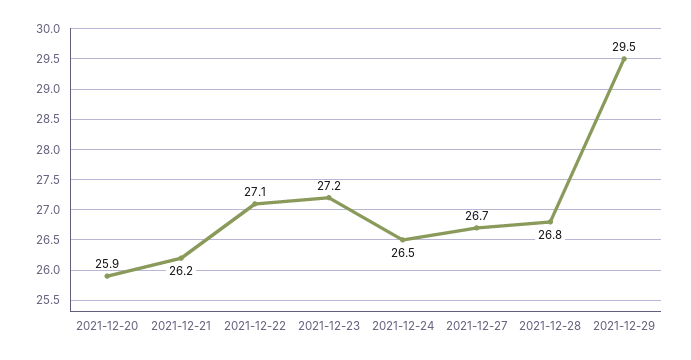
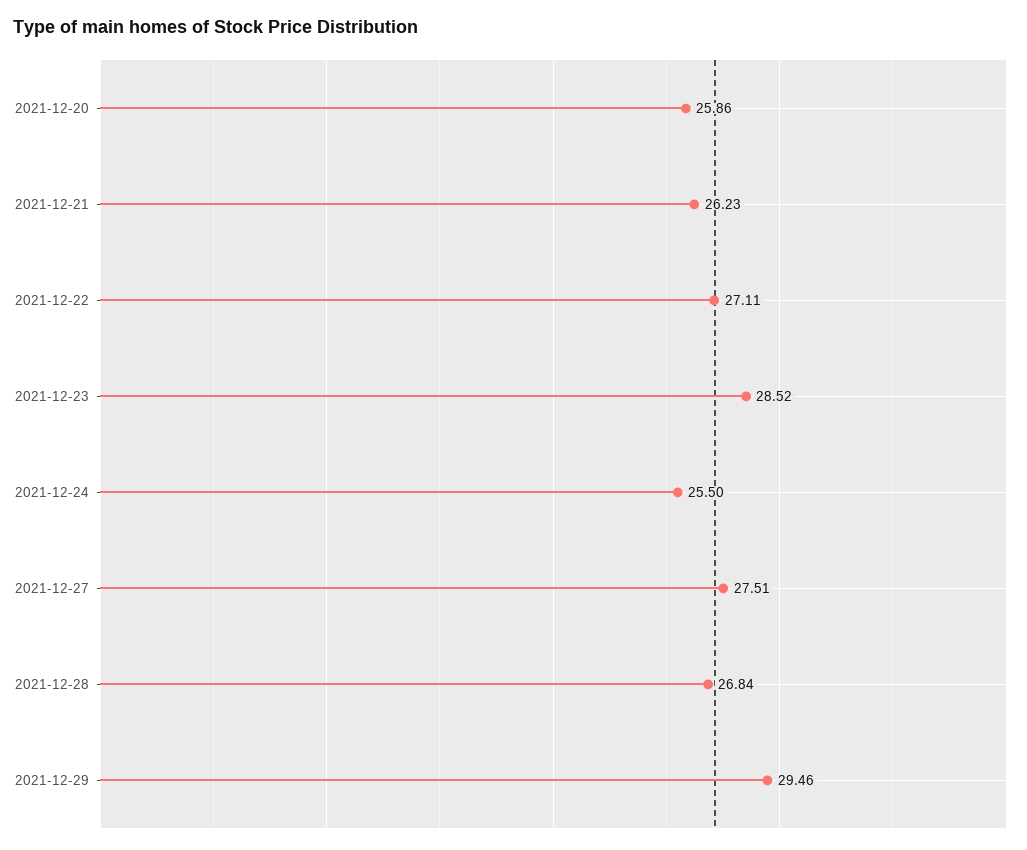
  {
    "2021-12-20": 25.86,
    "2021-12-21": 26.23,
    "2021-12-22": 27.11,
-   "2021-12-23": 27.2,
+   "2021-12-23": 28.52,
-   "2021-12-24": 26.5,
+   "2021-12-24": 25.5,
-   "2021-12-27": 26.7,
+   "2021-12-27": 27.51,
    "2021-12-28": 26.84,
    "2021-12-29": 29.46
  }

